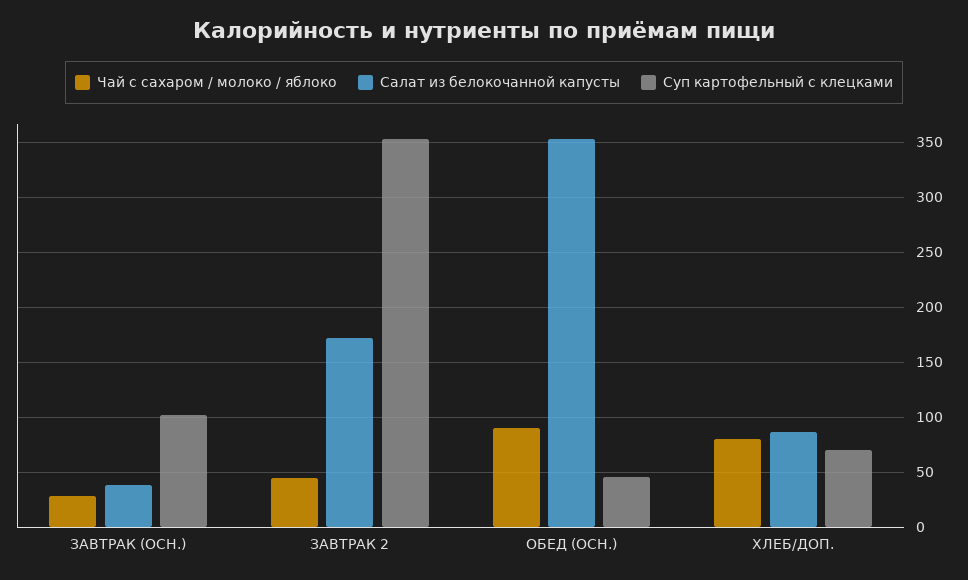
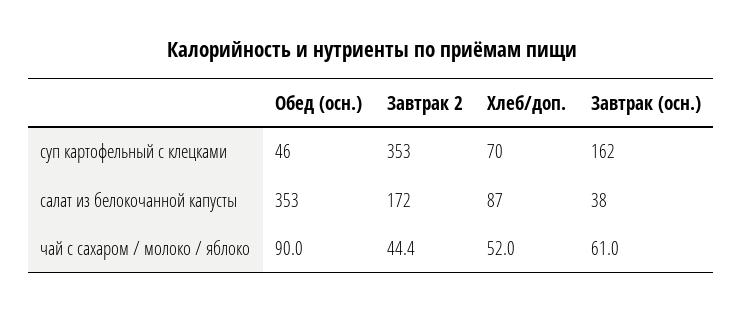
  {
    "Чай с сахаром / молоко / яблоко": {
-     "ЗАВТРАК (ОСН.)": 30,
+     "ЗАВТРАК (ОСН.)": 61,
      "ЗАВТРАК 2": 44.4,
      "ОБЕД (ОСН.)": 90,
-     "ХЛЕБ/ДОП.": 80
+     "ХЛЕБ/ДОП.": 52
    },
    "Салат из белокочанной капусты": {
      "ЗАВТРАК (ОСН.)": 38,
      "ЗАВТРАК 2": 172,
      "ОБЕД (ОСН.)": 353,
      "ХЛЕБ/ДОП.": 87
    },
    "Суп картофельный с клецками": {
-     "ЗАВТРАК (ОСН.)": 100,
+     "ЗАВТРАК (ОСН.)": 162,
      "ЗАВТРАК 2": 353,
      "ОБЕД (ОСН.)": 46,
      "ХЛЕБ/ДОП.": 70
    }
  }

